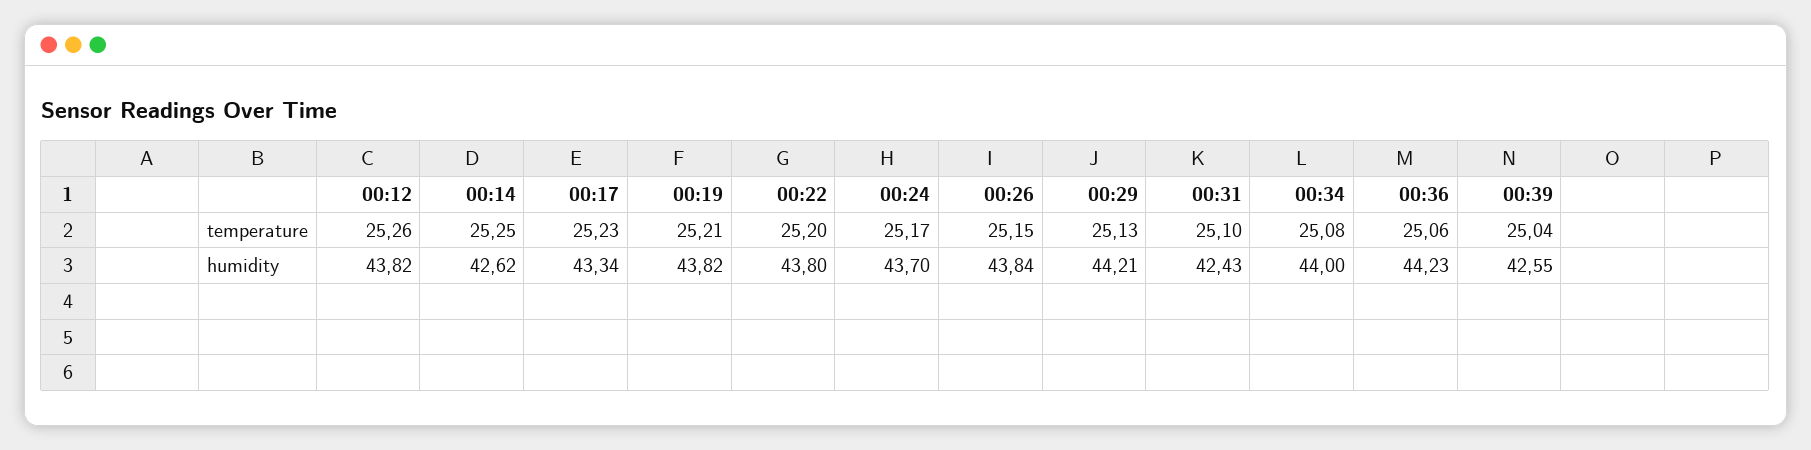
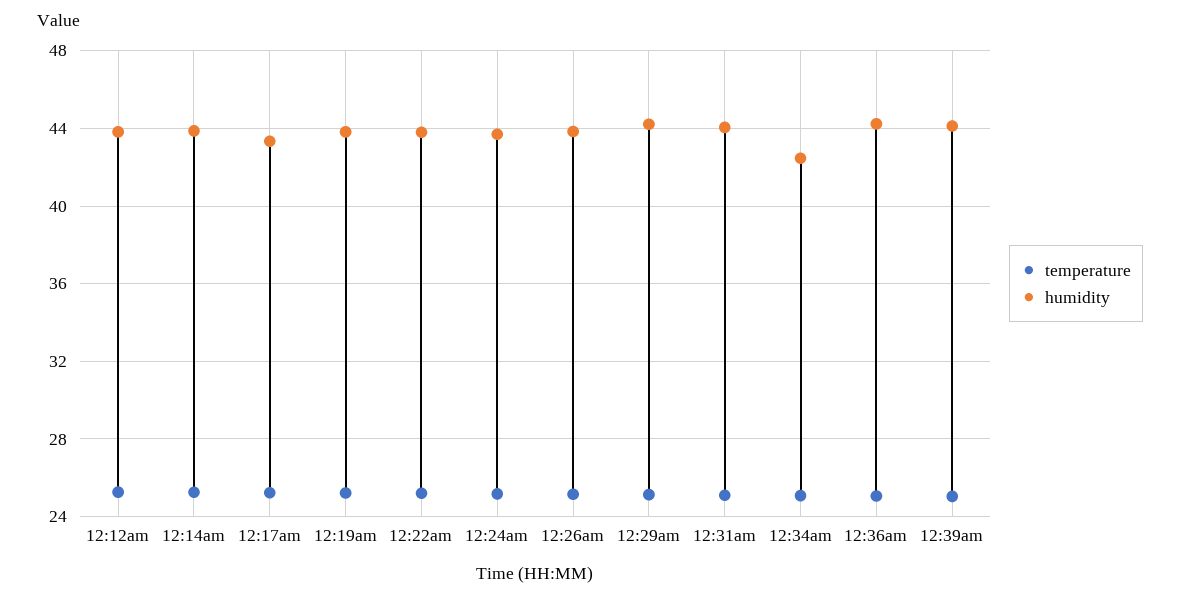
  {
    "temperature": {
      "00:12": 25.26,
      "00:14": 25.25,
      "00:17": 25.23,
      "00:19": 25.21,
      "00:22": 25.2,
      "00:24": 25.17,
      "00:26": 25.15,
      "00:29": 25.13,
      "00:31": 25.1,
      "00:34": 25.08,
      "00:36": 25.06,
      "00:39": 25.04
    },
    "humidity": {
      "00:12": 43.82,
-     "00:14": 42.62,
+     "00:14": 44,
      "00:17": 43.34,
      "00:19": 43.82,
      "00:22": 43.8,
      "00:24": 43.7,
      "00:26": 43.84,
      "00:29": 44.21,
-     "00:31": 42.43,
+     "00:31": 44,
-     "00:34": 44,
+     "00:34": 42.5,
      "00:36": 44.23,
-     "00:39": 42.55
+     "00:39": 44
    }
  }

